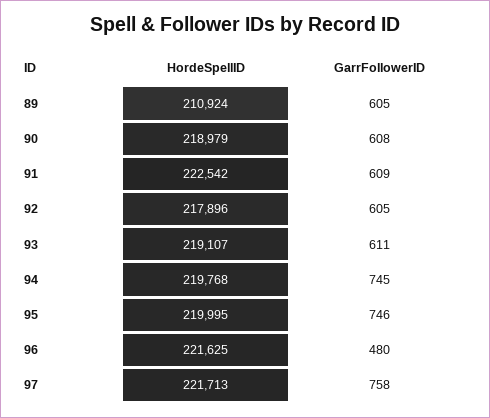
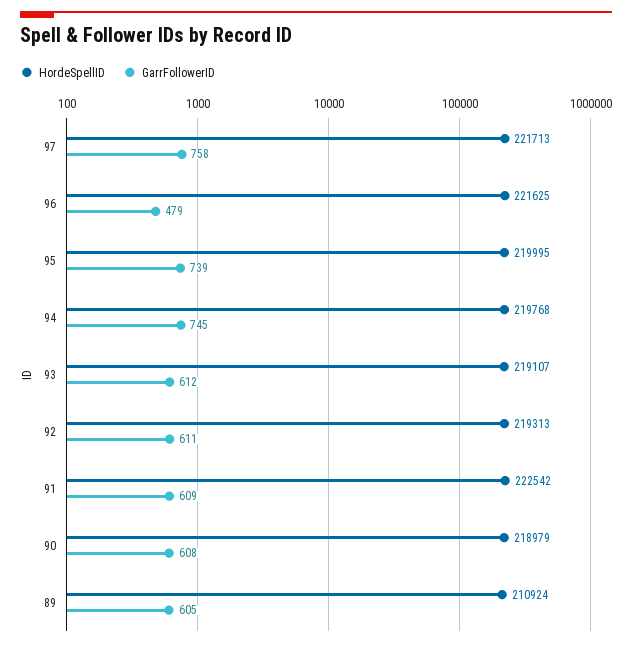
  {
    "HordeSpellID": {
      "89": 210924,
      "90": 218979,
      "91": 222542,
-     "92": 217896,
+     "92": 219313,
      "93": 219107,
      "94": 219768,
      "95": 219995,
      "96": 221625,
      "97": 221713
    },
    "GarrFollowerID": {
      "89": 605,
      "90": 608,
      "91": 609,
-     "92": 605,
+     "92": 611,
-     "93": 611,
+     "93": 612,
      "94": 745,
-     "95": 746,
+     "95": 739,
-     "96": 480,
+     "96": 479,
      "97": 758
    }
  }

